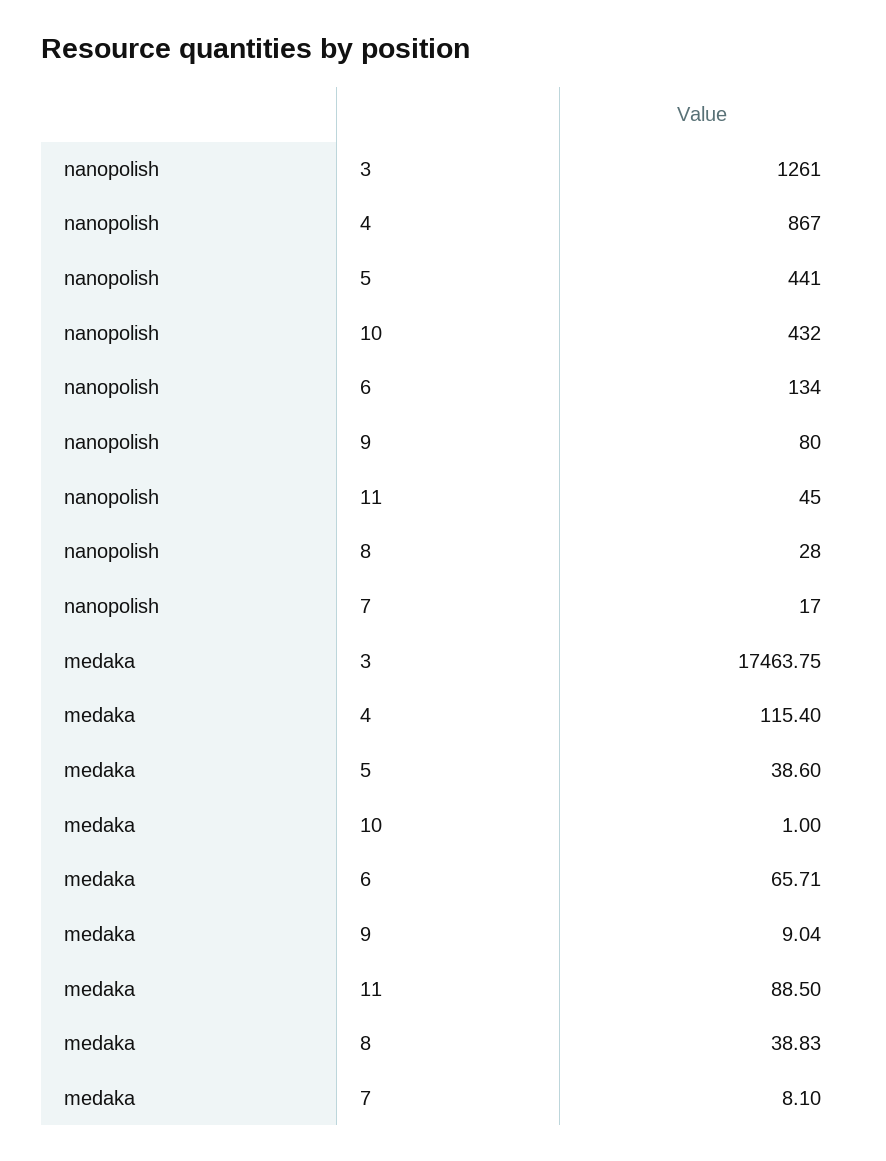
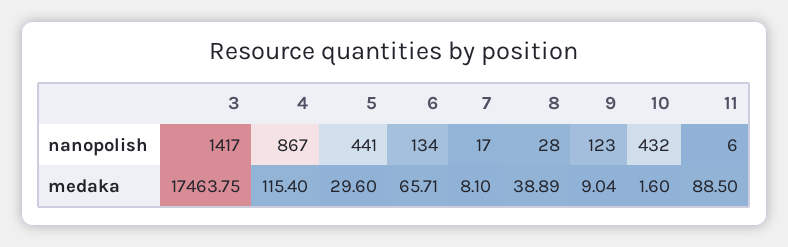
  {
    "nanopolish": {
-     "3": 1261,
+     "3": 1417,
      "4": 867,
      "5": 441,
      "10": 432,
      "6": 134,
-     "9": 80,
+     "9": 123,
-     "11": 45,
+     "11": 6,
      "8": 28,
      "7": 17
    },
    "medaka": {
      "3": 17463.75,
      "4": 115.4,
-     "5": 38.6,
+     "5": 29.6,
-     "10": 1,
+     "10": 1.6,
      "6": 65.71,
      "9": 9.04,
      "11": 88.5,
-     "8": 38.83,
+     "8": 38.89,
      "7": 8.1
    }
  }

